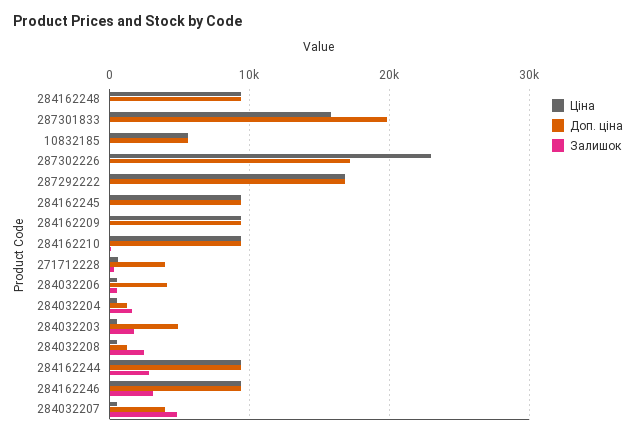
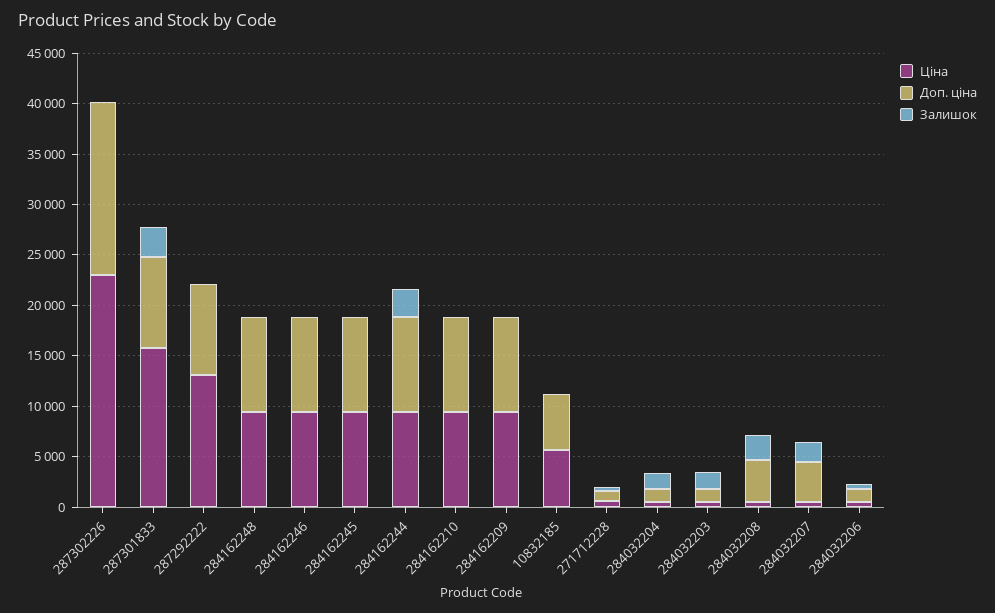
  {
    "Ціна": {
      "284162248": 9000,
      "287301833": 16000,
      "10832185": 6000,
      "287302226": 23000,
-     "287292222": 17000,
+     "287292222": 13000,
      "284162245": 9000,
      "284162209": 9000,
      "284162210": 9000,
      "271712228": 1000,
      "284032206": 1000,
      "284032204": 1000,
      "284032203": 1000,
      "284032208": 1000,
      "284162244": 9000,
      "284162246": 9000,
      "284032207": 1000
    },
    "Доп. ціна": {
      "284162248": 9000,
-     "287301833": 20000,
+     "287301833": 9000,
      "10832185": 6000,
      "287302226": 17000,
-     "287292222": 17000,
+     "287292222": 9000,
      "284162245": 9000,
      "284162209": 9000,
      "284162210": 9000,
-     "271712228": 4000,
+     "271712228": 1000,
-     "284032206": 4000,
+     "284032206": 1000,
      "284032204": 1000,
-     "284032203": 5000,
+     "284032203": 1000,
-     "284032208": 1000,
+     "284032208": 4000,
      "284162244": 9000,
      "284162246": 9000,
      "284032207": 4000
    },
    "Залишок": {
      "284162248": 0,
-     "287301833": 0,
+     "287301833": 3000,
      "10832185": 0,
      "287302226": 0,
      "287292222": 0,
      "284162245": 0,
      "284162209": 0,
      "284162210": 0,
      "271712228": 0,
      "284032206": 1000,
      "284032204": 2000,
      "284032203": 2000,
      "284032208": 2000,
      "284162244": 3000,
-     "284162246": 3000,
+     "284162246": 0,
-     "284032207": 5000
+     "284032207": 2000
    }
  }

